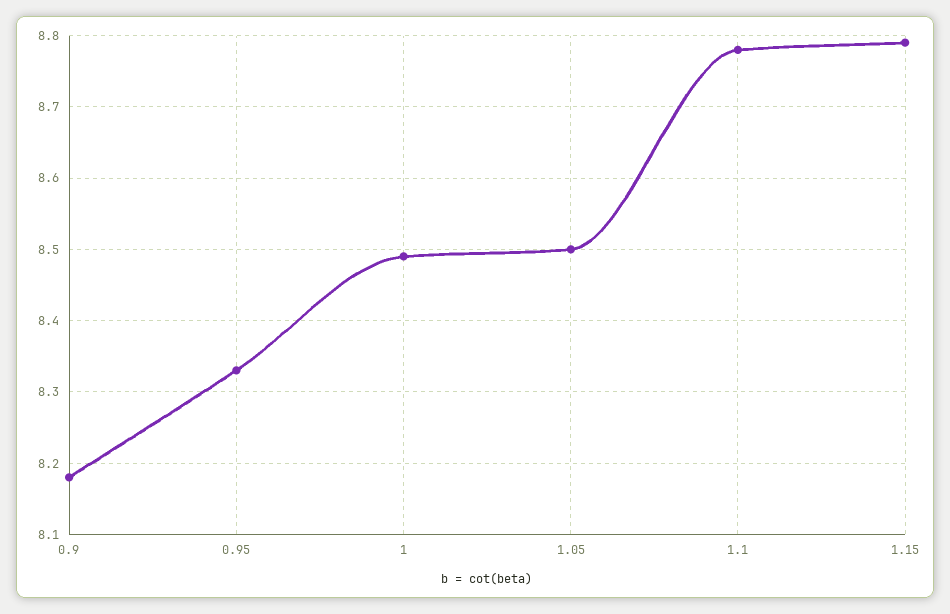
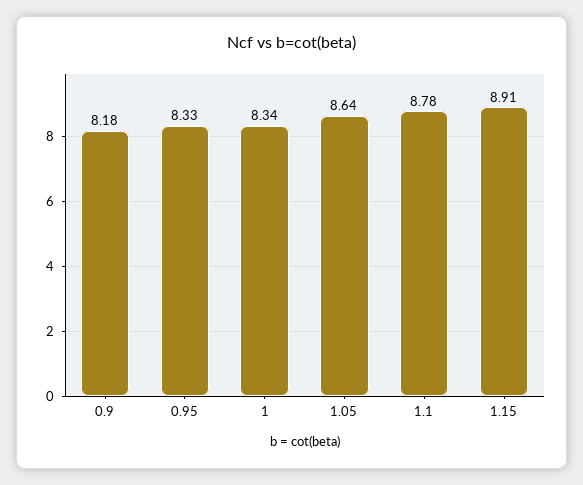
  {
    "0.9": 8.18,
    "0.95": 8.33,
-   "1": 8.49,
+   "1": 8.34,
-   "1.05": 8.5,
+   "1.05": 8.64,
    "1.1": 8.78,
-   "1.15": 8.79
+   "1.15": 8.91
  }

